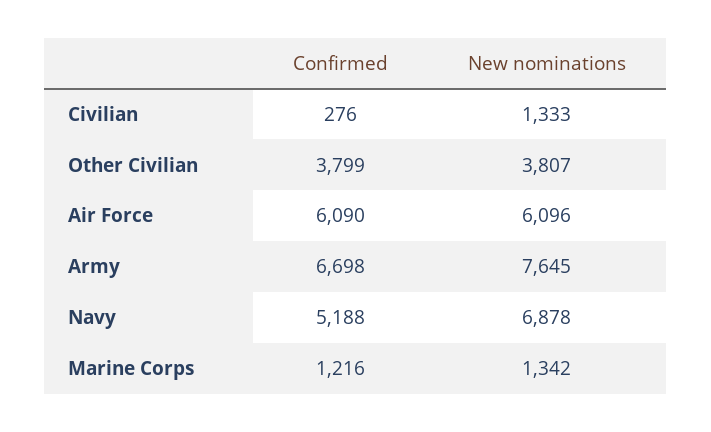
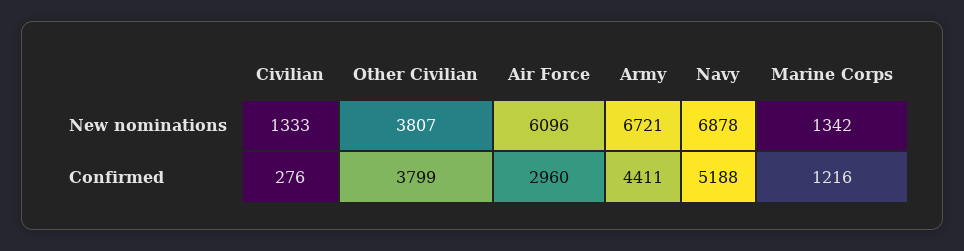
  {
    "Confirmed": {
      "Civilian": 276,
      "Other Civilian": 3799,
-     "Air Force": 6090,
+     "Air Force": 2960,
-     "Army": 6698,
+     "Army": 4411,
      "Navy": 5188,
      "Marine Corps": 1216
    },
    "New nominations": {
      "Civilian": 1333,
      "Other Civilian": 3807,
      "Air Force": 6096,
-     "Army": 7645,
+     "Army": 6721,
      "Navy": 6878,
      "Marine Corps": 1342
    }
  }

